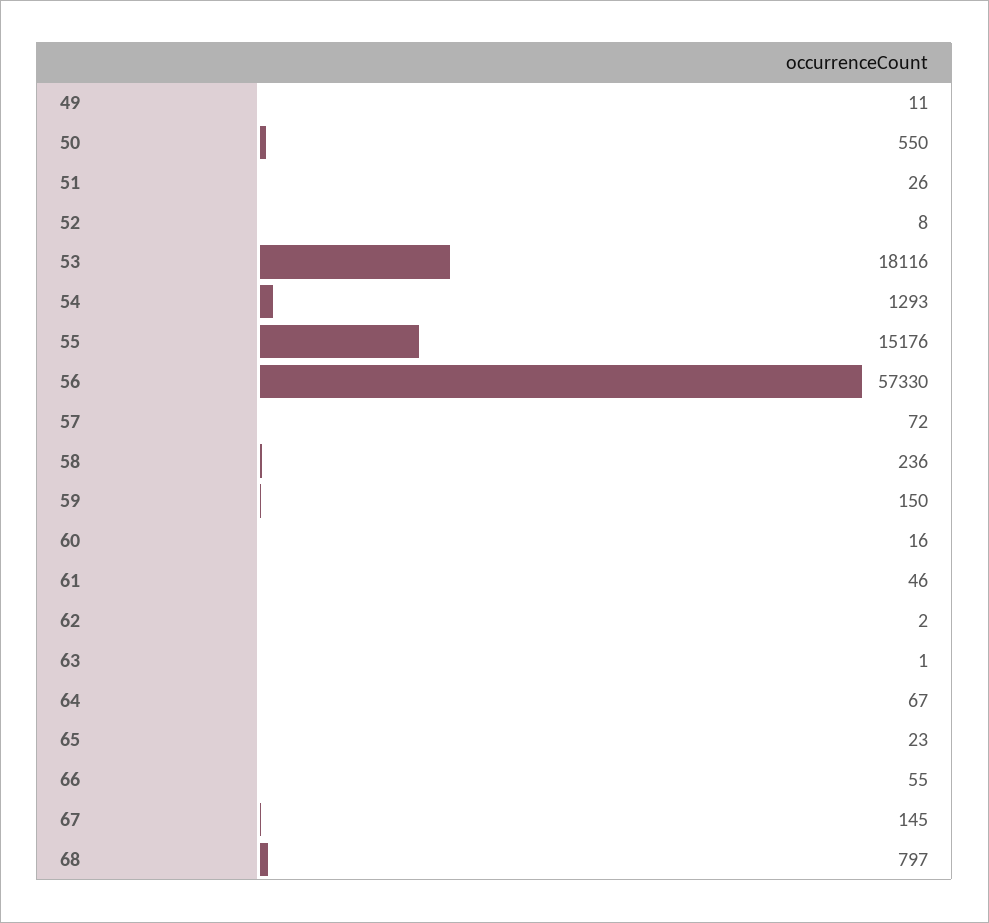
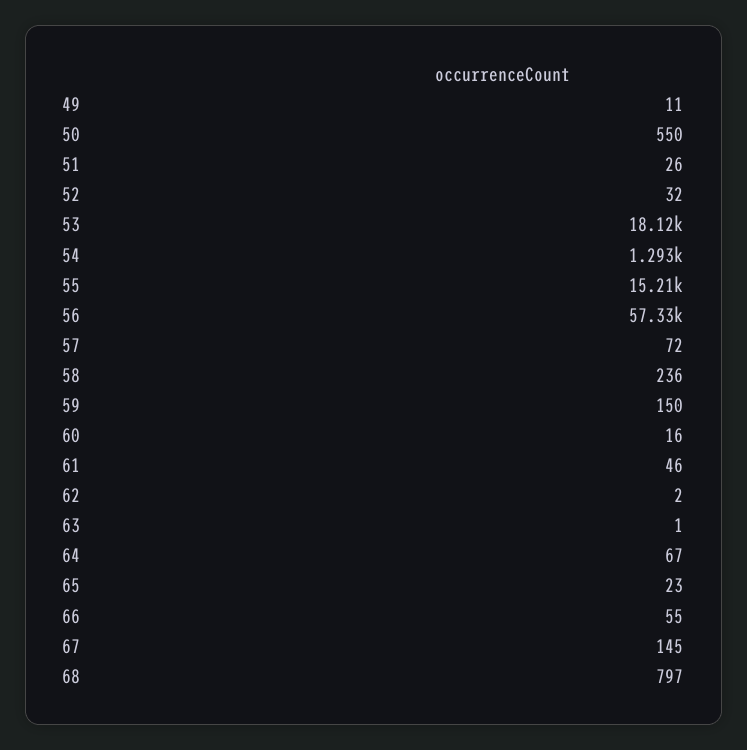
  {
    "49": 11,
    "50": 550,
    "51": 26,
-   "52": 8,
+   "52": 32,
    "53": 18116,
    "54": 1293,
-   "55": 15176,
+   "55": 15210,
    "56": 57330,
    "57": 72,
    "58": 236,
    "59": 150,
    "60": 16,
    "61": 46,
    "62": 2,
    "63": 1,
    "64": 67,
    "65": 23,
    "66": 55,
    "67": 145,
    "68": 797
  }

